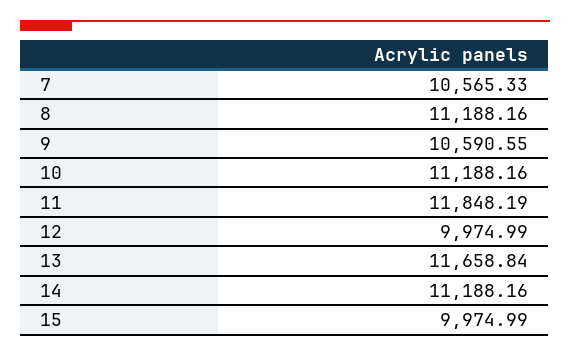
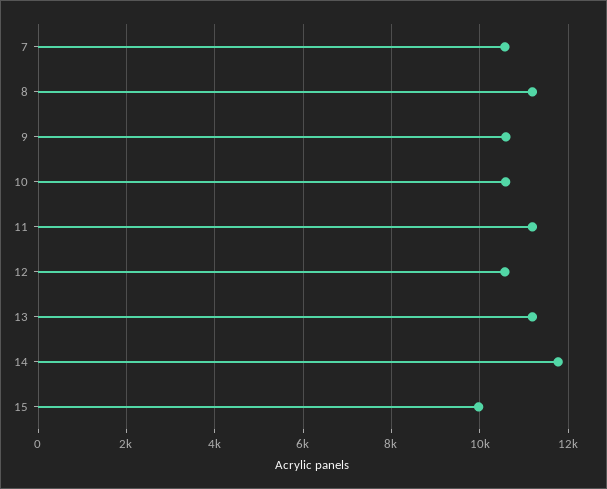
  {
    "7": 10565.33,
    "8": 11188.16,
    "9": 10590.55,
-   "10": 11188.16,
+   "10": 10600,
-   "11": 11848.19,
+   "11": 11200,
-   "12": 9974.99,
+   "12": 10600,
-   "13": 11658.84,
+   "13": 11200,
-   "14": 11188.16,
+   "14": 11800,
    "15": 9974.99
  }

